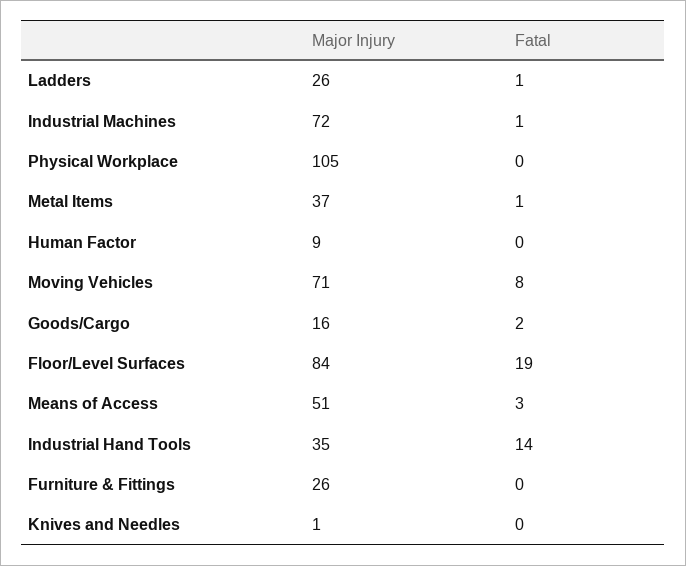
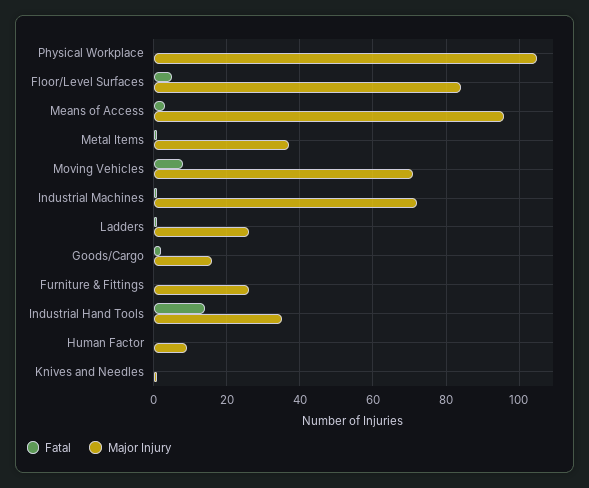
  {
    "Major Injury": {
      "Ladders": 26,
      "Industrial Machines": 72,
      "Physical Workplace": 105,
      "Metal Items": 37,
      "Human Factor": 9,
      "Moving Vehicles": 71,
      "Goods/Cargo": 16,
      "Floor/Level Surfaces": 84,
-     "Means of Access": 51,
+     "Means of Access": 95,
      "Industrial Hand Tools": 35,
      "Furniture & Fittings": 26,
      "Knives and Needles": 1
    },
    "Fatal": {
      "Ladders": 1,
      "Industrial Machines": 1,
      "Physical Workplace": 0,
      "Metal Items": 1,
      "Human Factor": 0,
      "Moving Vehicles": 8,
      "Goods/Cargo": 2,
-     "Floor/Level Surfaces": 19,
+     "Floor/Level Surfaces": 5,
      "Means of Access": 3,
      "Industrial Hand Tools": 14,
      "Furniture & Fittings": 0,
      "Knives and Needles": 0
    }
  }

